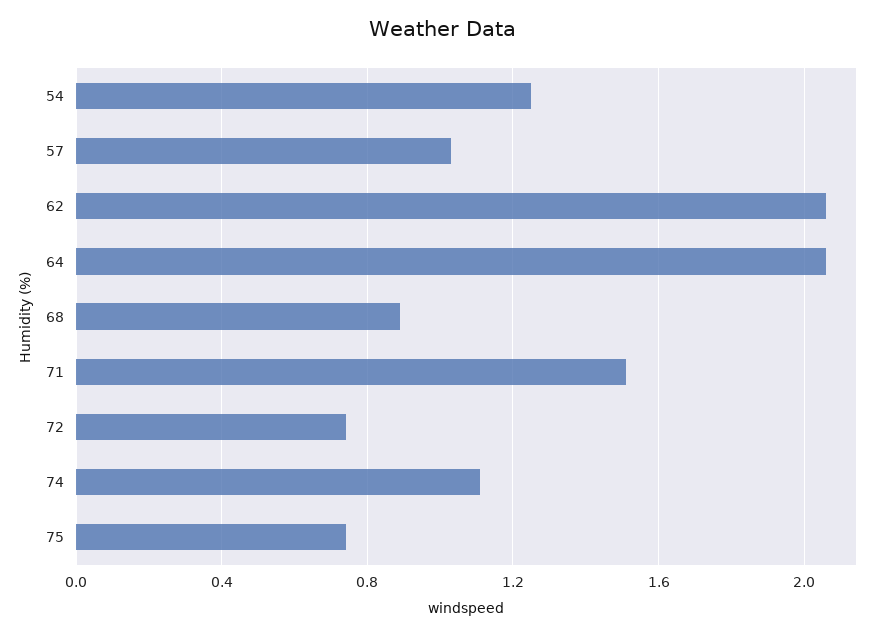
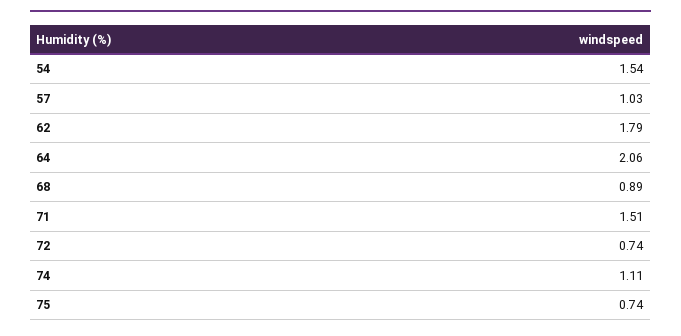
  {
-   "54": 1.25,
+   "54": 1.54,
    "57": 1.03,
-   "62": 2.05,
+   "62": 1.79,
    "64": 2.06,
    "68": 0.89,
    "71": 1.51,
    "72": 0.74,
    "74": 1.11,
    "75": 0.74
  }

